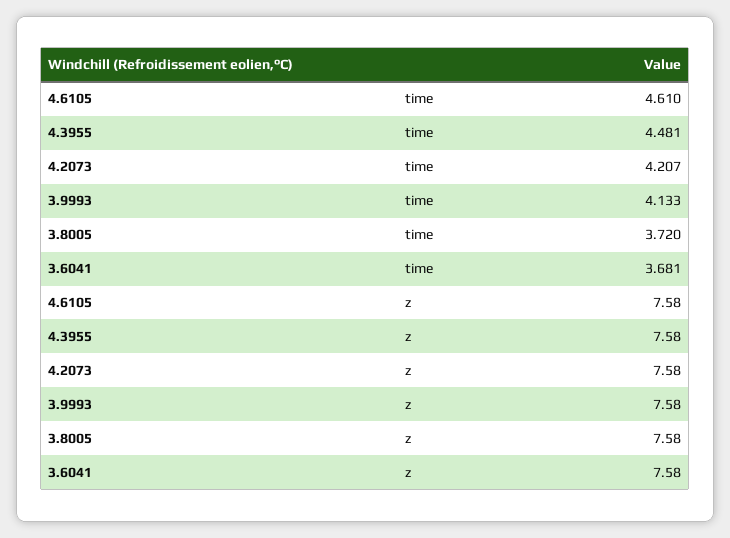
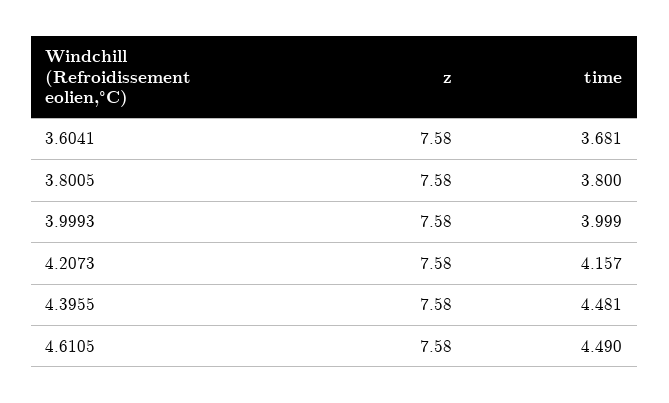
  {
    "4.6105": {
-     "time": 4.61,
+     "time": 4.49,
      "z": 7.58
    },
    "4.3955": {
      "time": 4.481,
      "z": 7.58
    },
    "4.2073": {
-     "time": 4.207,
+     "time": 4.157,
      "z": 7.58
    },
    "3.9993": {
-     "time": 4.133,
+     "time": 3.999,
      "z": 7.58
    },
    "3.8005": {
-     "time": 3.72,
+     "time": 3.8,
      "z": 7.58
    },
    "3.6041": {
      "time": 3.681,
      "z": 7.58
    }
  }

